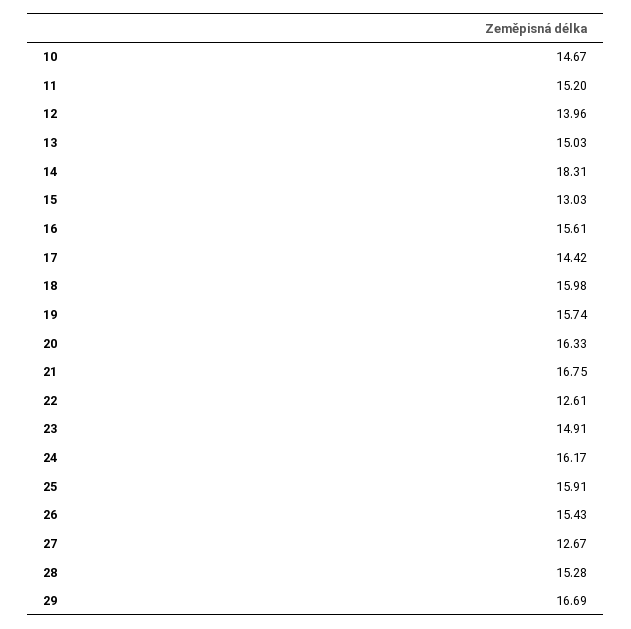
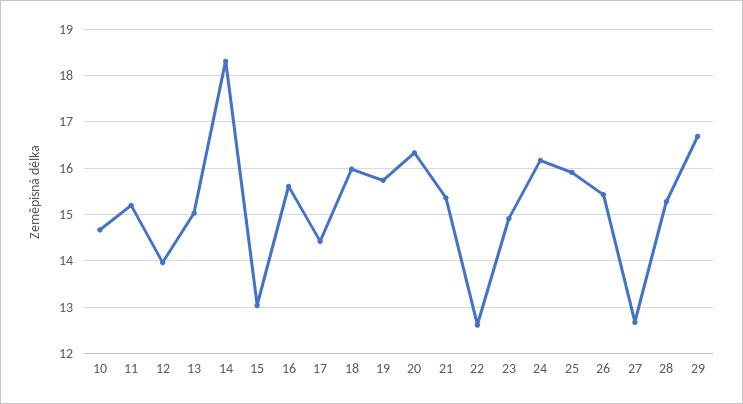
  {
    "10": 14.67,
    "11": 15.2,
    "12": 13.96,
    "13": 15.03,
    "14": 18.31,
    "15": 13.03,
    "16": 15.61,
    "17": 14.42,
    "18": 15.98,
    "19": 15.74,
    "20": 16.33,
-   "21": 16.75,
+   "21": 15.4,
    "22": 12.61,
    "23": 14.91,
    "24": 16.17,
    "25": 15.91,
    "26": 15.43,
    "27": 12.67,
    "28": 15.28,
    "29": 16.69
  }

